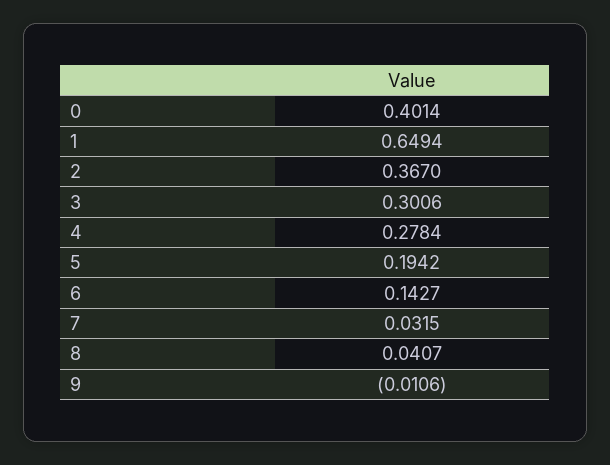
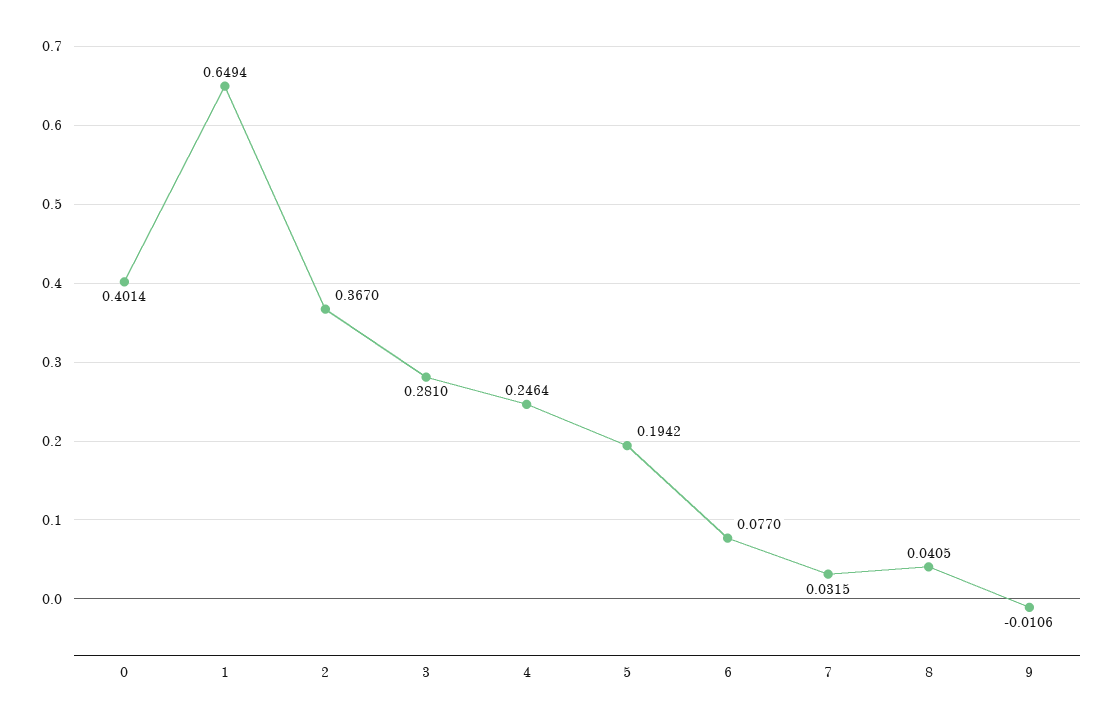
  {
    "0": 0.4014,
    "1": 0.6494,
    "2": 0.367,
-   "3": 0.3006,
+   "3": 0.281,
-   "4": 0.2784,
+   "4": 0.2464,
    "5": 0.1942,
-   "6": 0.1427,
+   "6": 0.077,
    "7": 0.0315,
-   "8": 0.0407,
+   "8": 0.0405,
    "9": -0.0106
  }

